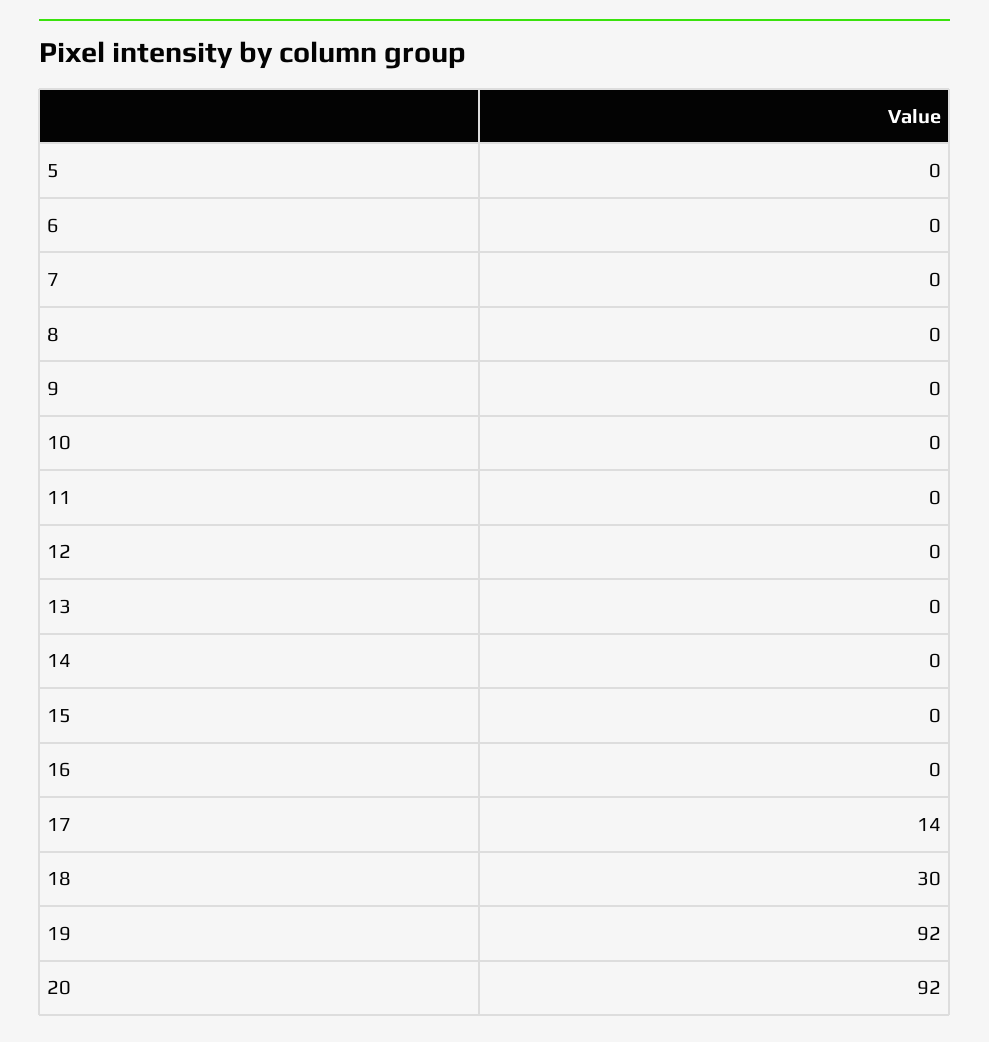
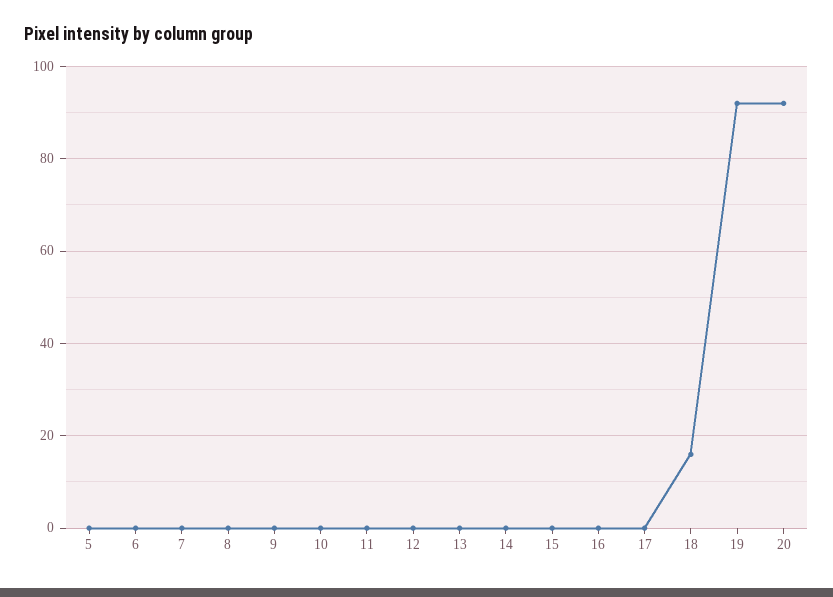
  {
    "5": 0,
    "6": 0,
    "7": 0,
    "8": 0,
    "9": 0,
    "10": 0,
    "11": 0,
    "12": 0,
    "13": 0,
    "14": 0,
    "15": 0,
    "16": 0,
-   "17": 14,
+   "17": 0,
-   "18": 30,
+   "18": 15,
    "19": 92,
    "20": 92
  }

